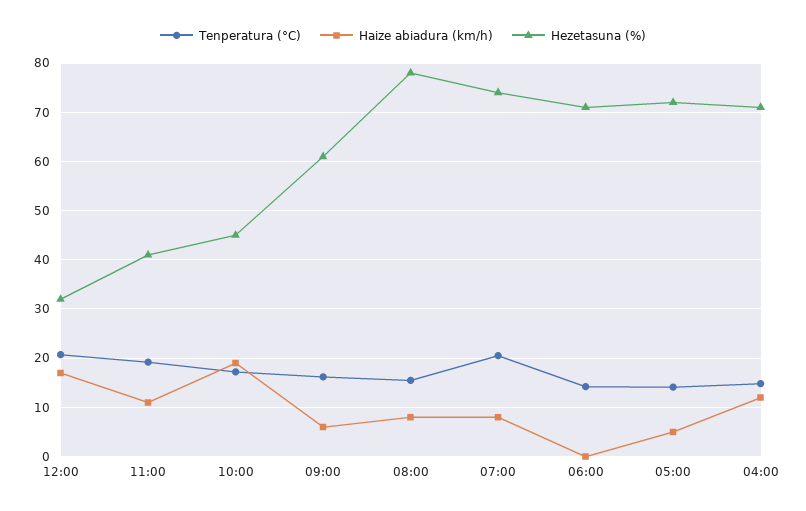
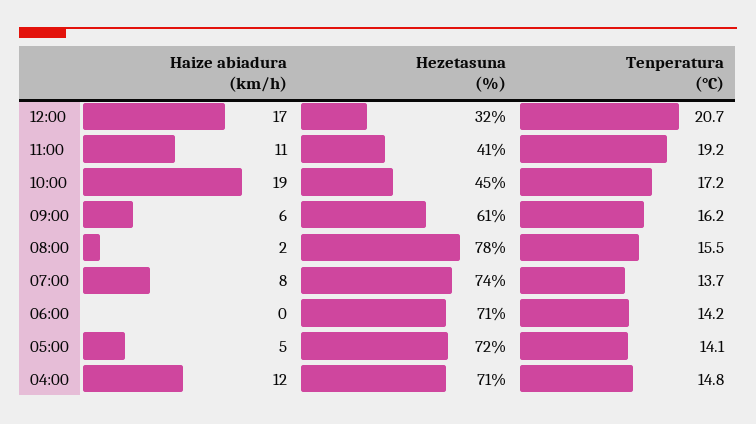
  {
    "Tenperatura (°C)": {
      "12:00": 20.7,
      "11:00": 19.2,
      "10:00": 17.2,
      "09:00": 16.2,
      "08:00": 15.5,
-     "07:00": 20,
+     "07:00": 13.7,
      "06:00": 14.2,
      "05:00": 14.1,
      "04:00": 14.8
    },
    "Haize abiadura (km/h)": {
      "12:00": 17,
      "11:00": 11,
      "10:00": 19,
      "09:00": 6,
-     "08:00": 8,
+     "08:00": 2,
      "07:00": 8,
      "06:00": 0,
      "05:00": 5,
      "04:00": 12
    },
    "Hezetasuna (%)": {
      "12:00": 32,
      "11:00": 41,
      "10:00": 45,
      "09:00": 61,
      "08:00": 78,
      "07:00": 74,
      "06:00": 71,
      "05:00": 72,
      "04:00": 71
    }
  }

